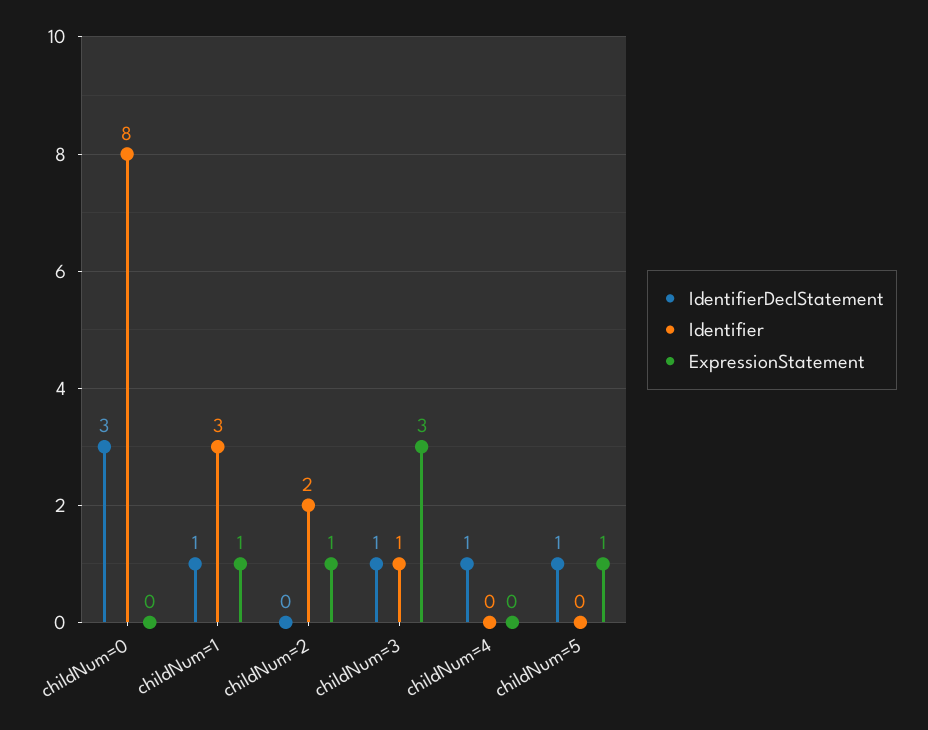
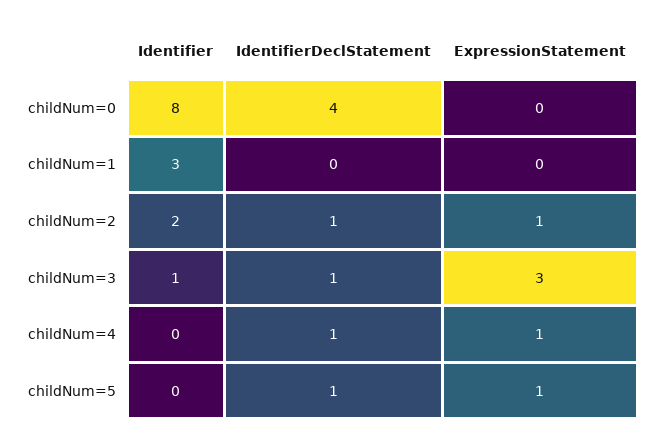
  {
    "IdentifierDeclStatement": {
-     "childNum=0": 3,
+     "childNum=0": 4,
-     "childNum=1": 1,
+     "childNum=1": 0,
-     "childNum=2": 0,
+     "childNum=2": 1,
      "childNum=3": 1,
      "childNum=4": 1,
      "childNum=5": 1
    },
    "Identifier": {
      "childNum=0": 8,
      "childNum=1": 3,
      "childNum=2": 2,
      "childNum=3": 1,
      "childNum=4": 0,
      "childNum=5": 0
    },
    "ExpressionStatement": {
      "childNum=0": 0,
-     "childNum=1": 1,
+     "childNum=1": 0,
      "childNum=2": 1,
      "childNum=3": 3,
-     "childNum=4": 0,
+     "childNum=4": 1,
      "childNum=5": 1
    }
  }

